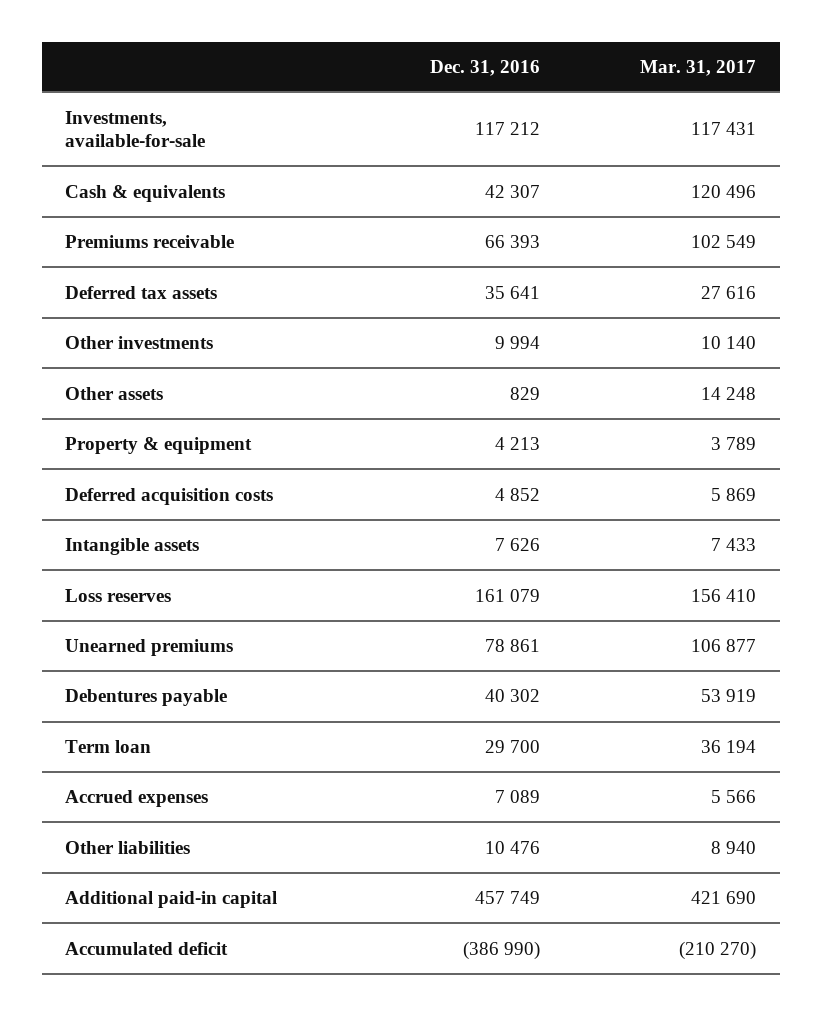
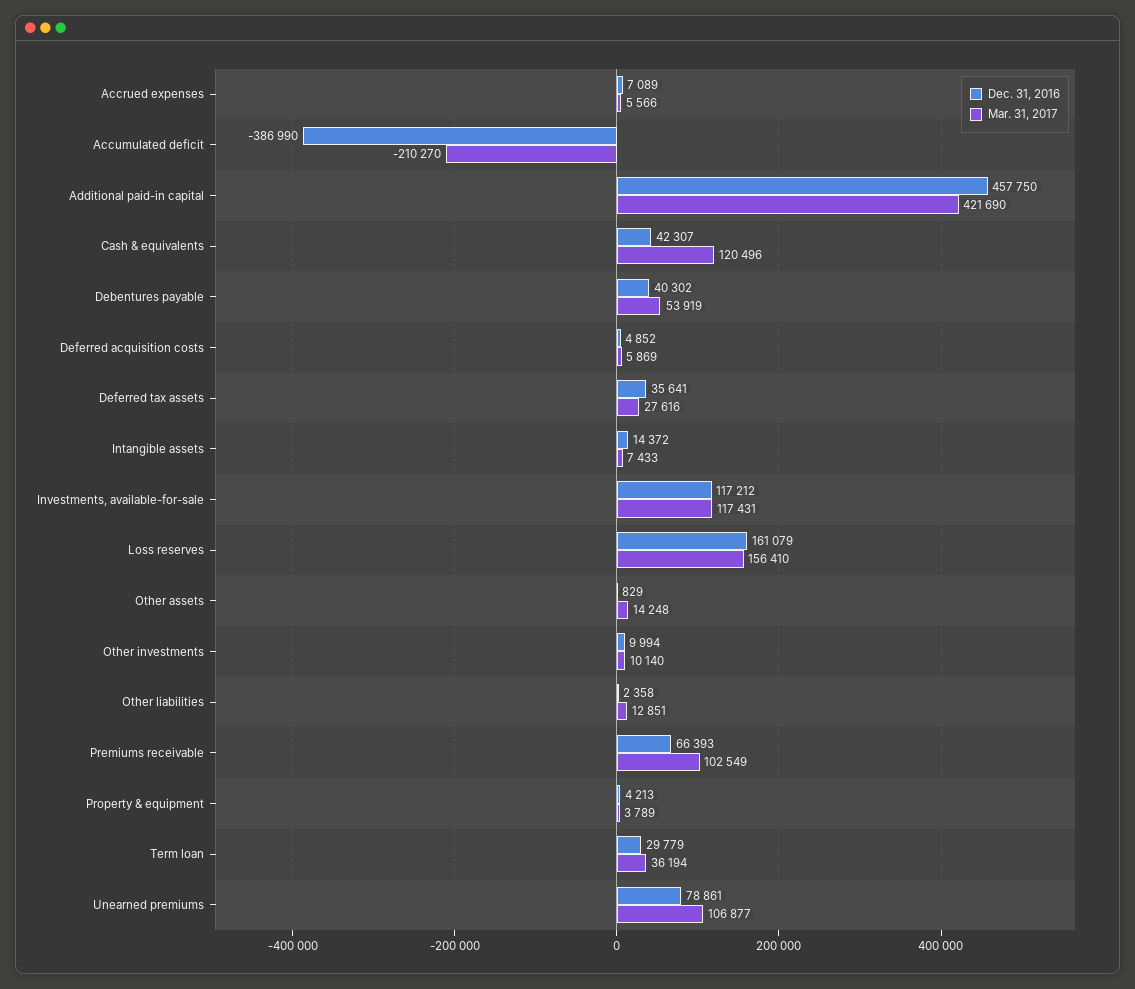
  {
    "Dec. 31, 2016": {
      "Investments, available-for-sale": 117212,
      "Cash & equivalents": 42307,
      "Premiums receivable": 66393,
      "Deferred tax assets": 35641,
      "Other investments": 9994,
      "Other assets": 829,
      "Property & equipment": 4213,
      "Deferred acquisition costs": 4852,
-     "Intangible assets": 7626,
+     "Intangible assets": 14372,
      "Loss reserves": 161079,
      "Unearned premiums": 78861,
      "Debentures payable": 40302,
-     "Term loan": 29700,
+     "Term loan": 29779,
      "Accrued expenses": 7089,
-     "Other liabilities": 10476,
+     "Other liabilities": 2358,
-     "Additional paid-in capital": 457749,
+     "Additional paid-in capital": 457750,
      "Accumulated deficit": -386990
    },
    "Mar. 31, 2017": {
      "Investments, available-for-sale": 117431,
      "Cash & equivalents": 120496,
      "Premiums receivable": 102549,
      "Deferred tax assets": 27616,
      "Other investments": 10140,
      "Other assets": 14248,
      "Property & equipment": 3789,
      "Deferred acquisition costs": 5869,
      "Intangible assets": 7433,
      "Loss reserves": 156410,
      "Unearned premiums": 106877,
      "Debentures payable": 53919,
      "Term loan": 36194,
      "Accrued expenses": 5566,
-     "Other liabilities": 8940,
+     "Other liabilities": 12851,
      "Additional paid-in capital": 421690,
      "Accumulated deficit": -210270
    }
  }

